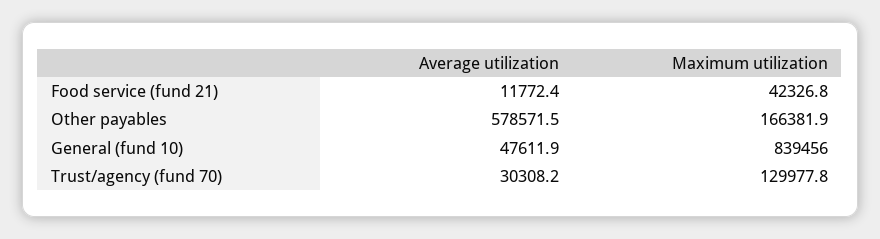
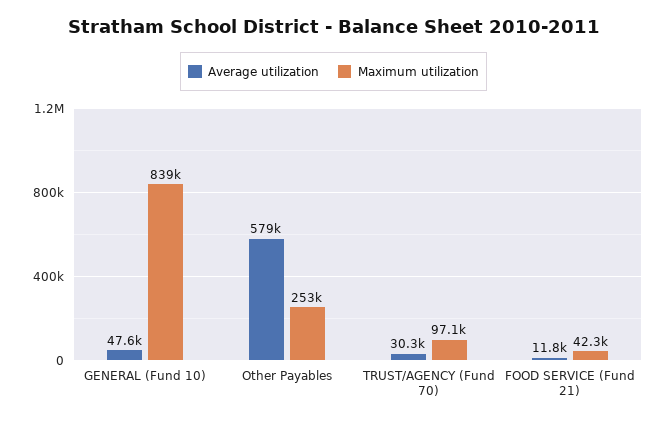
  {
    "Average utilization": {
      "Food service (fund 21)": 11772.4,
      "Other payables": 578571.5,
      "General (fund 10)": 47611.9,
      "Trust/agency (fund 70)": 30308.2
    },
    "Maximum utilization": {
      "Food service (fund 21)": 42326.8,
-     "Other payables": 166381.9,
+     "Other payables": 253000,
      "General (fund 10)": 839456,
-     "Trust/agency (fund 70)": 129977.8
+     "Trust/agency (fund 70)": 97100
    }
  }

